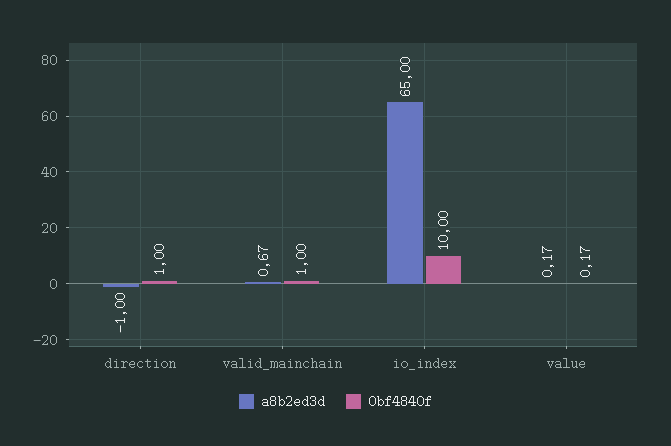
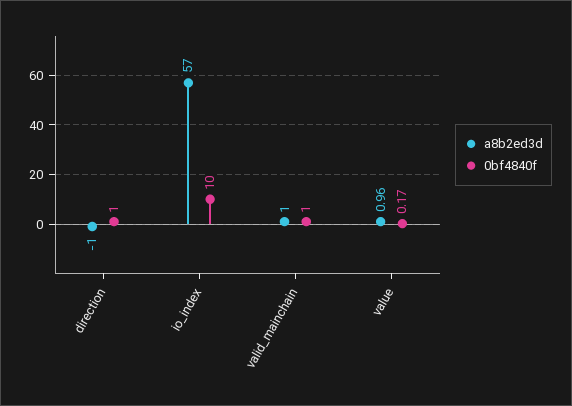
  {
    "a8b2ed3d": {
      "direction": -1,
-     "valid_mainchain": 0.67,
+     "valid_mainchain": 1,
-     "io_index": 65,
+     "io_index": 57,
-     "value": 0.17
+     "value": 0.96
    },
    "0bf4840f": {
      "direction": 1,
      "valid_mainchain": 1,
      "io_index": 10,
      "value": 0.17
    }
  }

